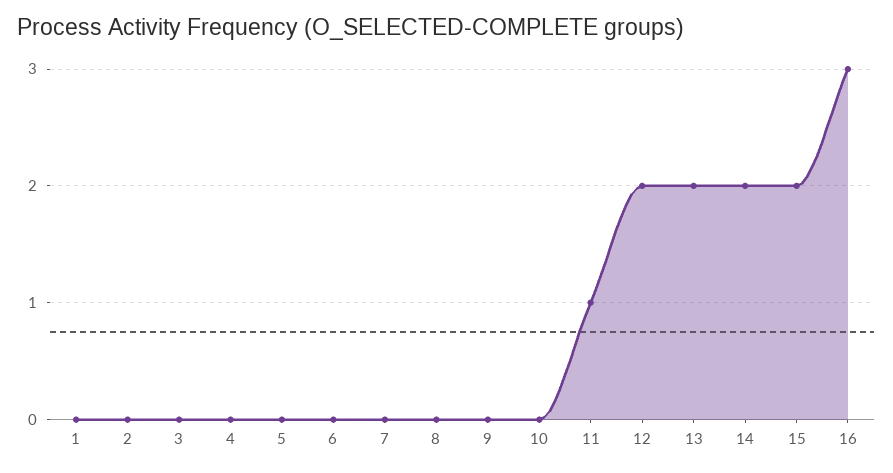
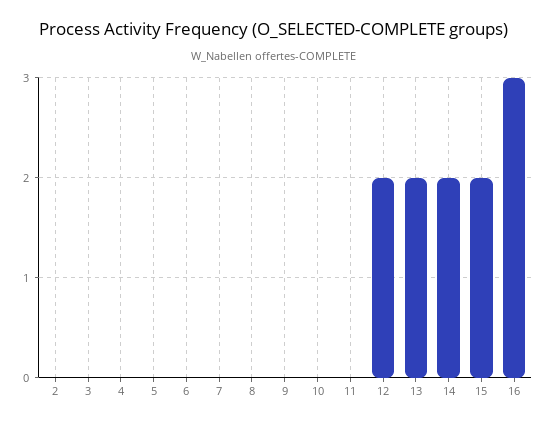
  {
-   "1": 0,
    "2": 0,
    "3": 0,
    "4": 0,
    "5": 0,
    "6": 0,
    "7": 0,
    "8": 0,
    "9": 0,
    "10": 0,
-   "11": 1,
+   "11": 0,
    "12": 2,
    "13": 2,
    "14": 2,
    "15": 2,
    "16": 3
  }

